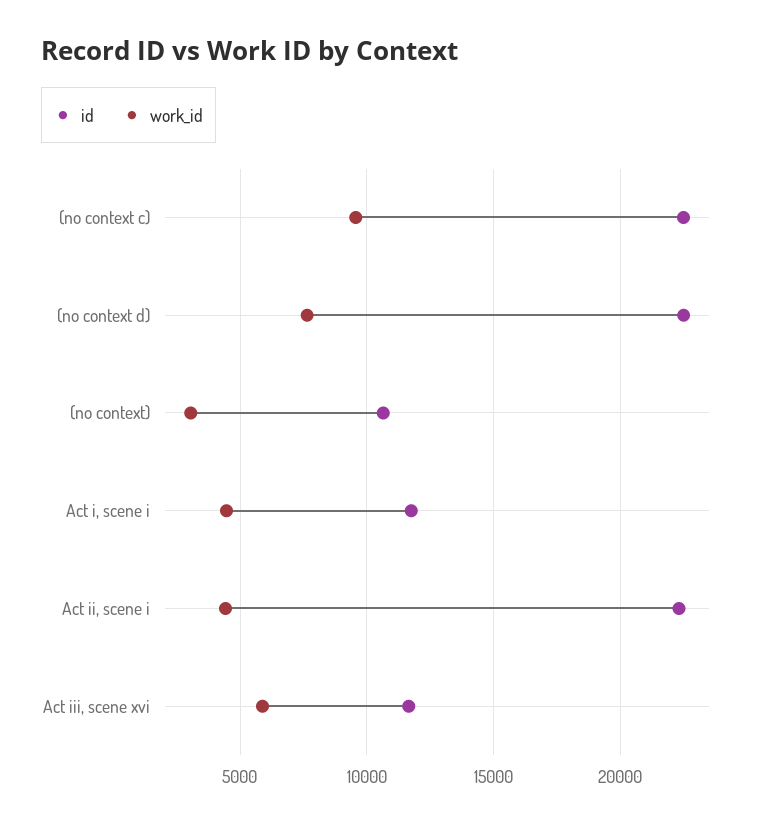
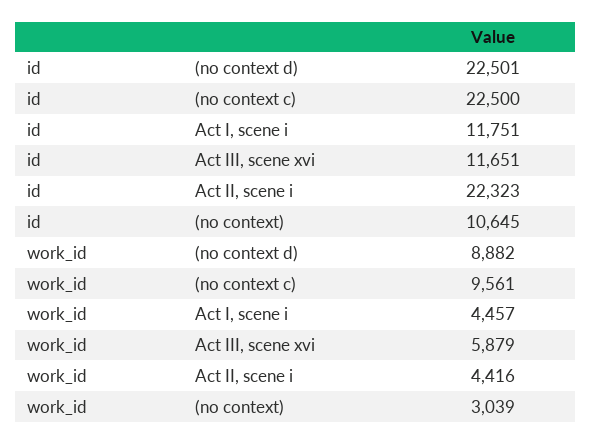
  {
    "id": {
      "(no context c)": 22500,
      "(no context d)": 22501,
      "(no context)": 10645,
      "Act i, scene i": 11751,
      "Act ii, scene i": 22323,
      "Act iii, scene xvi": 11651
    },
    "work_id": {
      "(no context c)": 9561,
-     "(no context d)": 7500,
+     "(no context d)": 8882,
      "(no context)": 3039,
      "Act i, scene i": 4457,
      "Act ii, scene i": 4416,
      "Act iii, scene xvi": 5879
    }
  }

